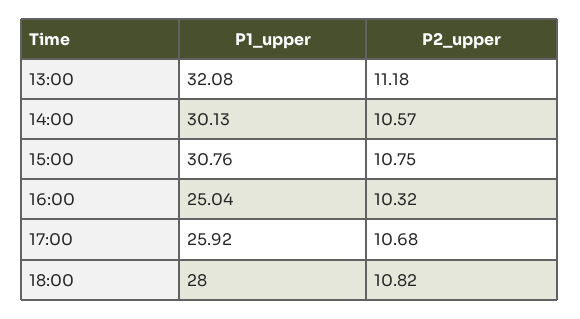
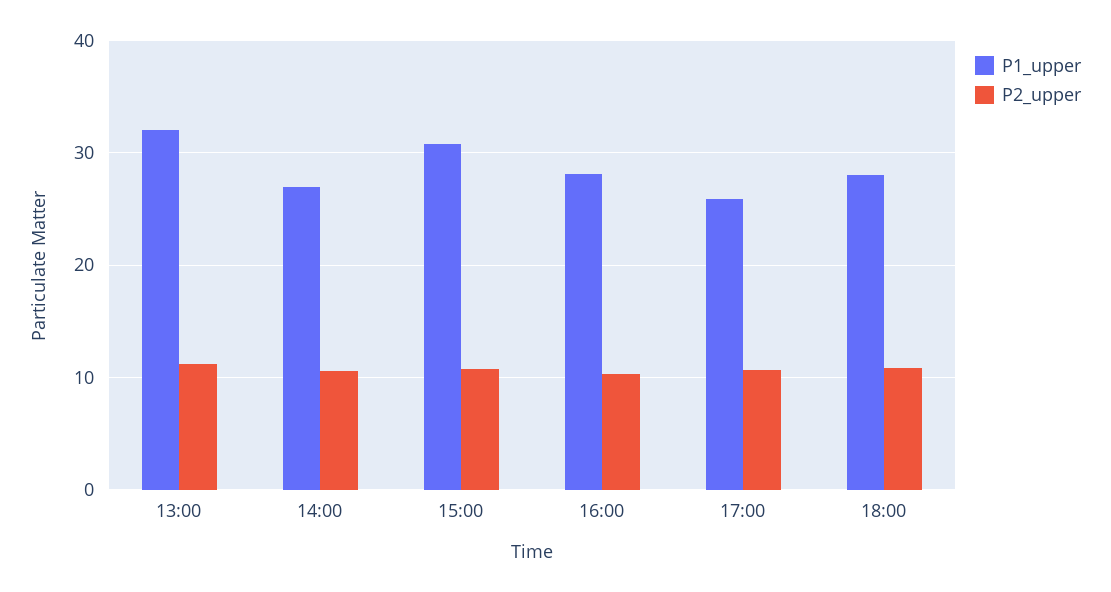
  {
    "P1_upper": {
      "13:00": 32.08,
-     "14:00": 30.13,
+     "14:00": 27,
      "15:00": 30.76,
-     "16:00": 25.04,
+     "16:00": 28,
      "17:00": 25.92,
      "18:00": 28
    },
    "P2_upper": {
      "13:00": 11.18,
      "14:00": 10.57,
      "15:00": 10.75,
      "16:00": 10.32,
      "17:00": 10.68,
      "18:00": 10.82
    }
  }

